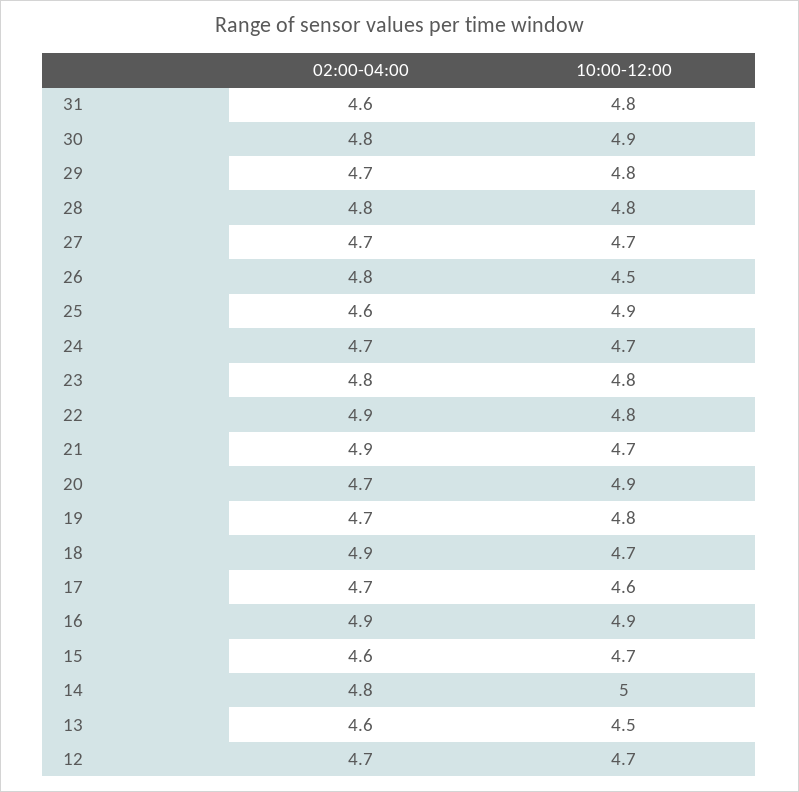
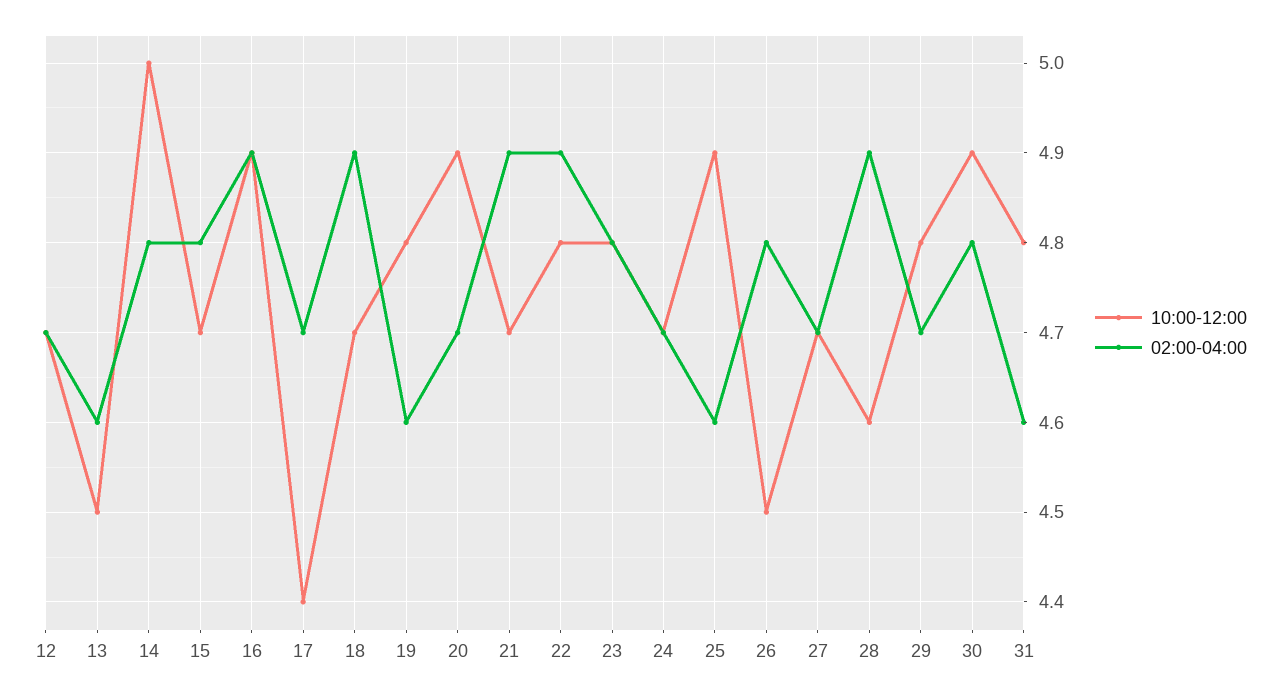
  {
    "02:00-04:00": {
      "31": 4.6,
      "30": 4.8,
      "29": 4.7,
-     "28": 4.8,
+     "28": 4.9,
      "27": 4.7,
      "26": 4.8,
      "25": 4.6,
      "24": 4.7,
      "23": 4.8,
      "22": 4.9,
      "21": 4.9,
      "20": 4.7,
-     "19": 4.7,
+     "19": 4.6,
      "18": 4.9,
      "17": 4.7,
      "16": 4.9,
-     "15": 4.6,
+     "15": 4.8,
      "14": 4.8,
      "13": 4.6,
      "12": 4.7
    },
    "10:00-12:00": {
      "31": 4.8,
      "30": 4.9,
      "29": 4.8,
-     "28": 4.8,
+     "28": 4.6,
      "27": 4.7,
      "26": 4.5,
      "25": 4.9,
      "24": 4.7,
      "23": 4.8,
      "22": 4.8,
      "21": 4.7,
      "20": 4.9,
      "19": 4.8,
      "18": 4.7,
-     "17": 4.6,
+     "17": 4.4,
      "16": 4.9,
      "15": 4.7,
      "14": 5,
      "13": 4.5,
      "12": 4.7
    }
  }

